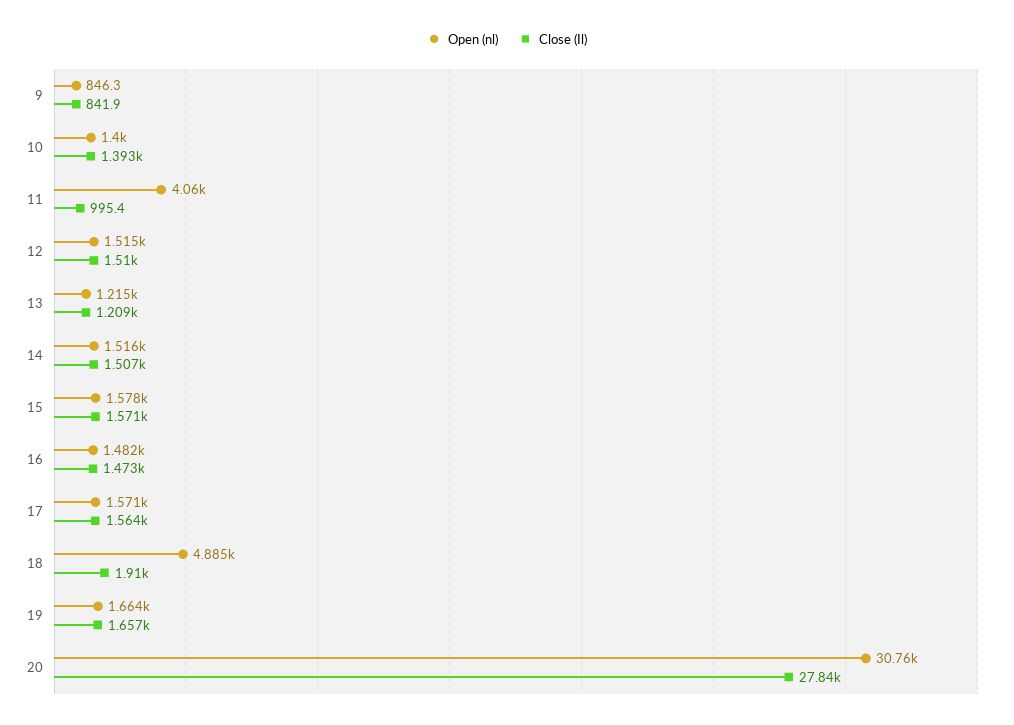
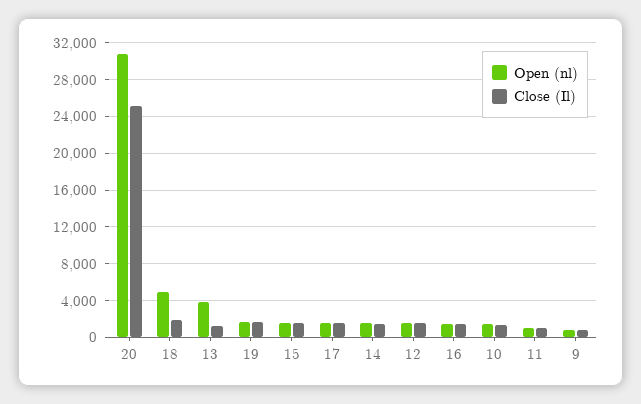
  {
    "Open (nl)": {
      "9": 846.3,
      "10": 1400,
-     "11": 4060,
+     "11": 1000,
      "12": 1515,
-     "13": 1215,
+     "13": 4000,
      "14": 1516,
      "15": 1578,
      "16": 1482,
      "17": 1571,
      "18": 4885,
      "19": 1664,
      "20": 30760
    },
    "Close (Il)": {
      "9": 841.9,
      "10": 1393,
      "11": 995.4,
      "12": 1510,
      "13": 1209,
      "14": 1507,
      "15": 1571,
      "16": 1473,
      "17": 1564,
      "18": 1910,
      "19": 1657,
-     "20": 27840
+     "20": 25000
    }
  }

